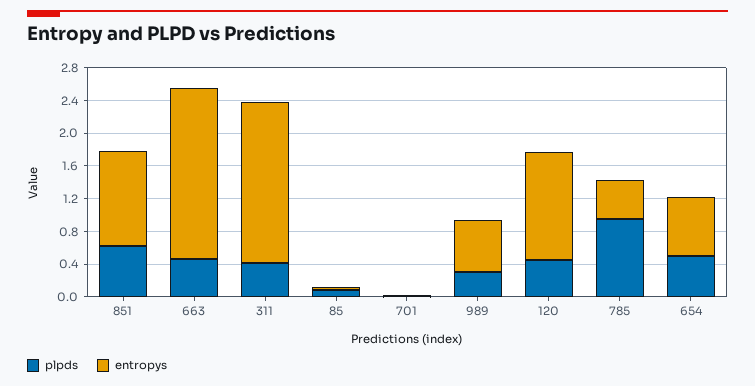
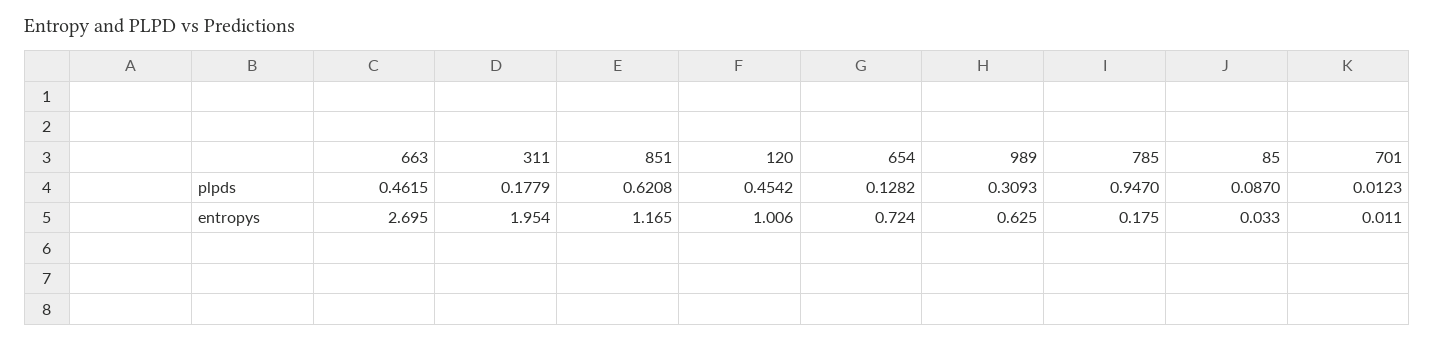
  {
    "plpds": {
      "851": 0.6208,
      "663": 0.4615,
-     "311": 0.4,
+     "311": 0.1779,
      "85": 0.087,
      "701": 0.0123,
      "989": 0.3093,
      "120": 0.4542,
      "785": 0.947,
-     "654": 0.5
+     "654": 0.1282
    },
    "entropys": {
      "851": 1.165,
-     "663": 2.1,
+     "663": 2.695,
      "311": 1.954,
      "85": 0.033,
      "701": 0.011,
      "989": 0.625,
-     "120": 1.3,
+     "120": 1.006,
-     "785": 0.5,
+     "785": 0.175,
      "654": 0.724
    }
  }

